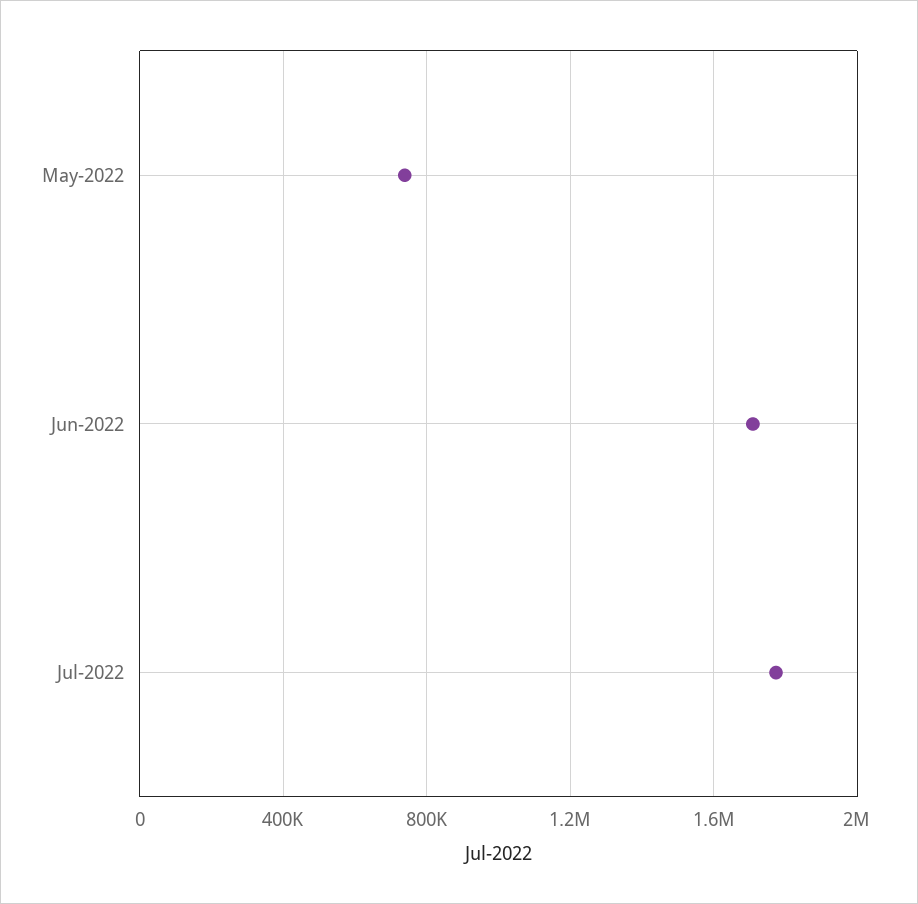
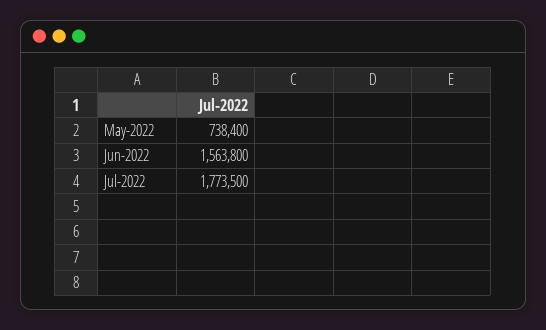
  {
    "May-2022": 738400,
-   "Jun-2022": 1700000,
+   "Jun-2022": 1563800,
    "Jul-2022": 1773500
  }

